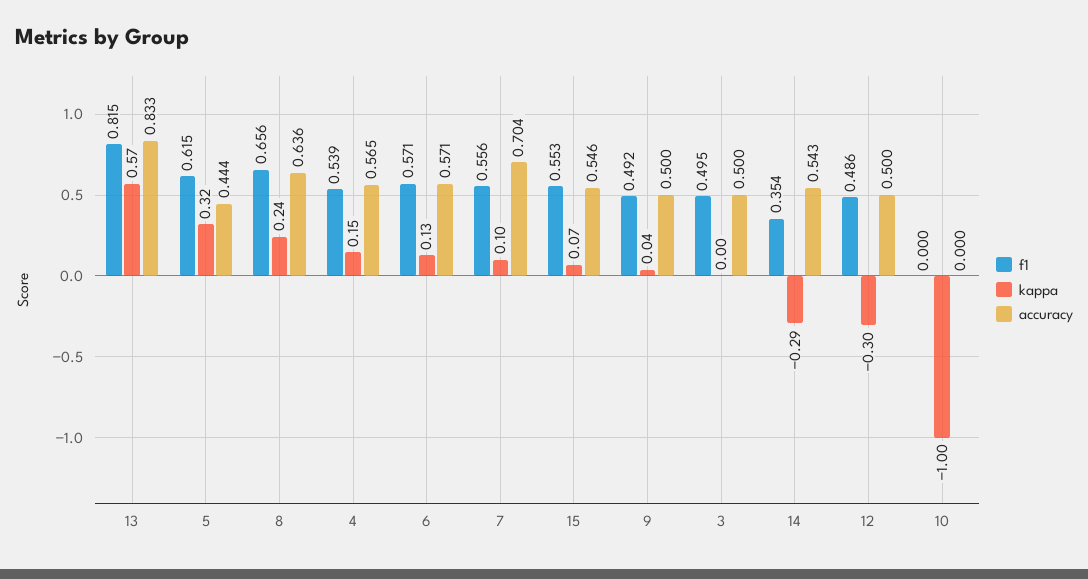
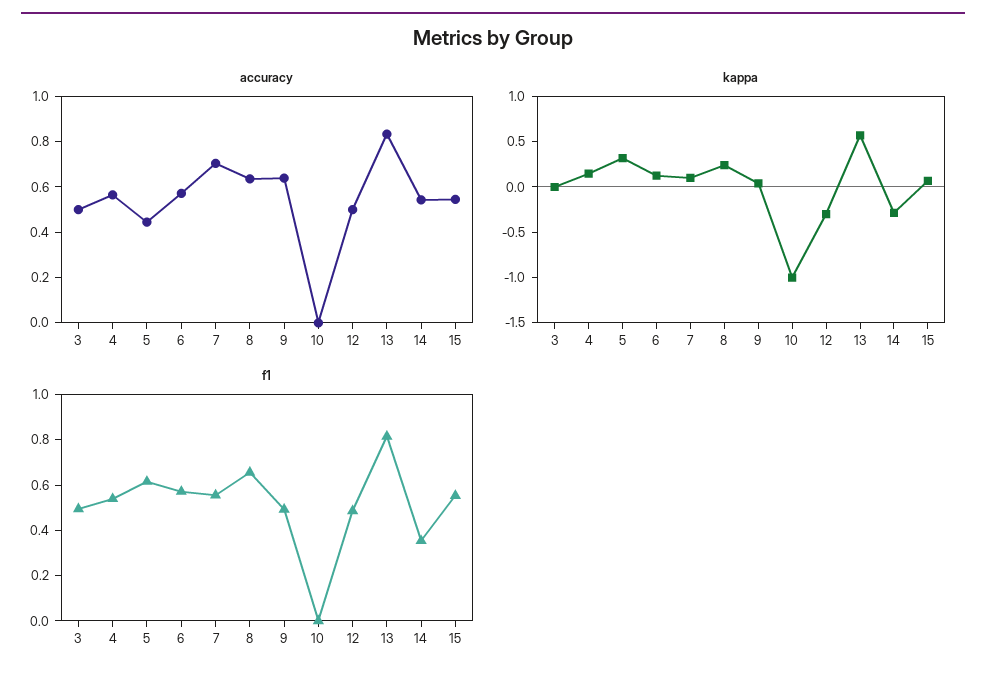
  {
    "f1": {
      "13": 0.815,
      "5": 0.615,
      "8": 0.656,
      "4": 0.539,
      "6": 0.571,
      "7": 0.556,
      "15": 0.553,
      "9": 0.492,
      "3": 0.495,
      "14": 0.354,
      "12": 0.486,
      "10": 0
    },
    "kappa": {
      "13": 0.57,
      "5": 0.32,
      "8": 0.24,
      "4": 0.15,
      "6": 0.13,
      "7": 0.1,
      "15": 0.07,
      "9": 0.04,
      "3": 0,
      "14": -0.29,
      "12": -0.3,
      "10": -1
    },
    "accuracy": {
      "13": 0.833,
      "5": 0.444,
      "8": 0.636,
      "4": 0.565,
      "6": 0.571,
      "7": 0.704,
      "15": 0.546,
-     "9": 0.5,
+     "9": 0.65,
      "3": 0.5,
      "14": 0.543,
      "12": 0.5,
      "10": 0
    }
  }

